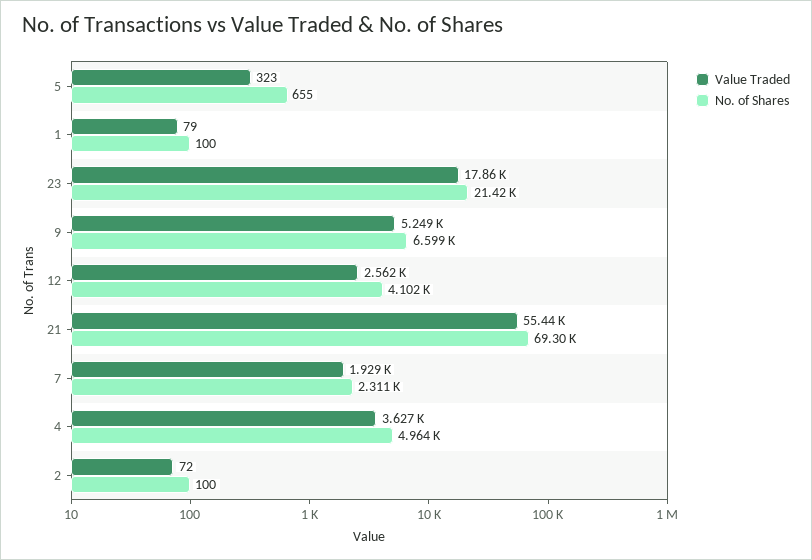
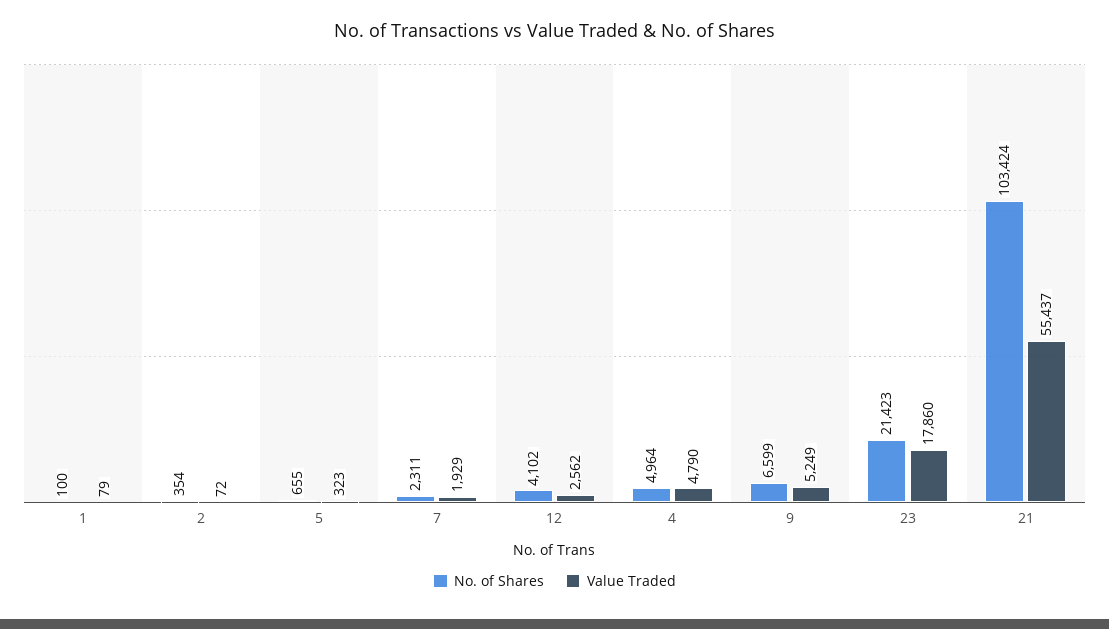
  {
    "Value Traded": {
      "5": 323,
      "1": 79,
      "23": 17860,
      "9": 5249,
      "12": 2562,
      "21": 55437,
      "7": 1929,
-     "4": 3627,
+     "4": 4790,
      "2": 72
    },
    "No. of Shares": {
      "5": 655,
      "1": 100,
      "23": 21423,
      "9": 6599,
      "12": 4102,
-     "21": 69300,
+     "21": 103424,
      "7": 2311,
      "4": 4964,
-     "2": 100
+     "2": 354
    }
  }

